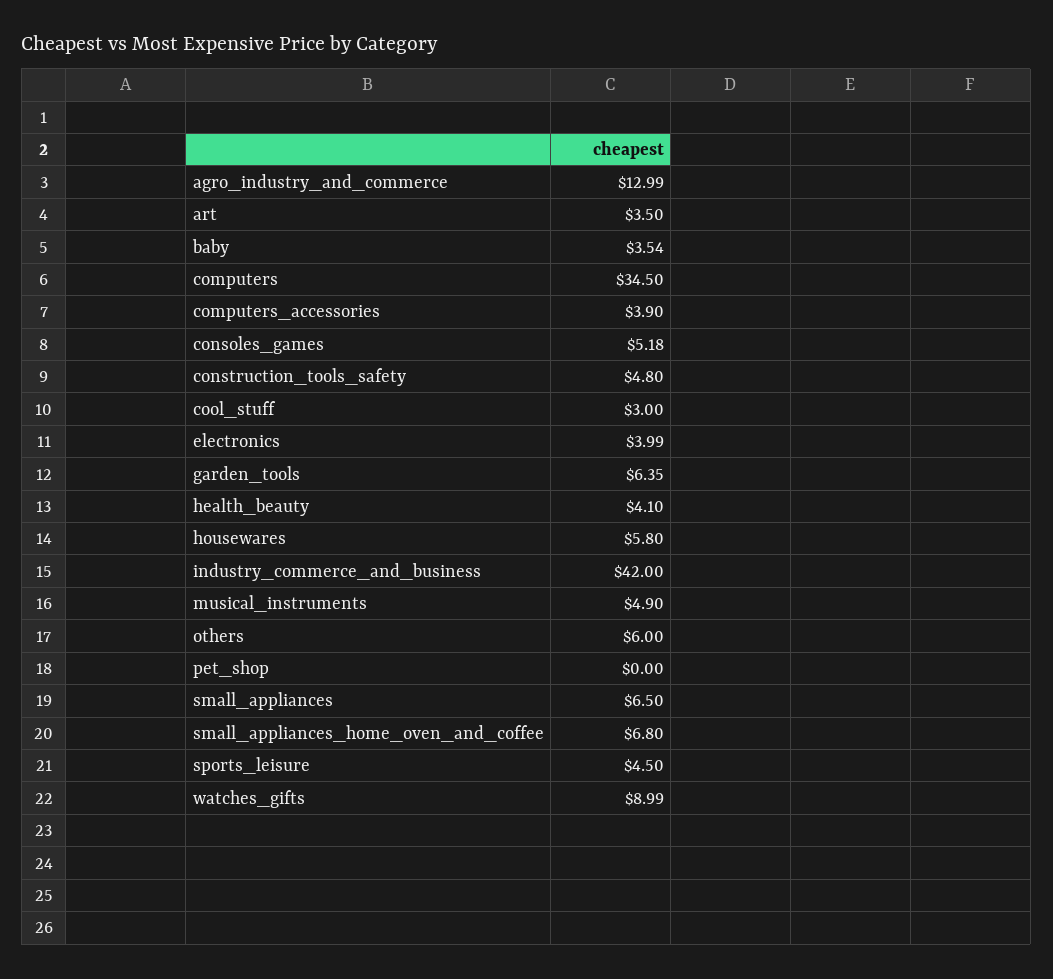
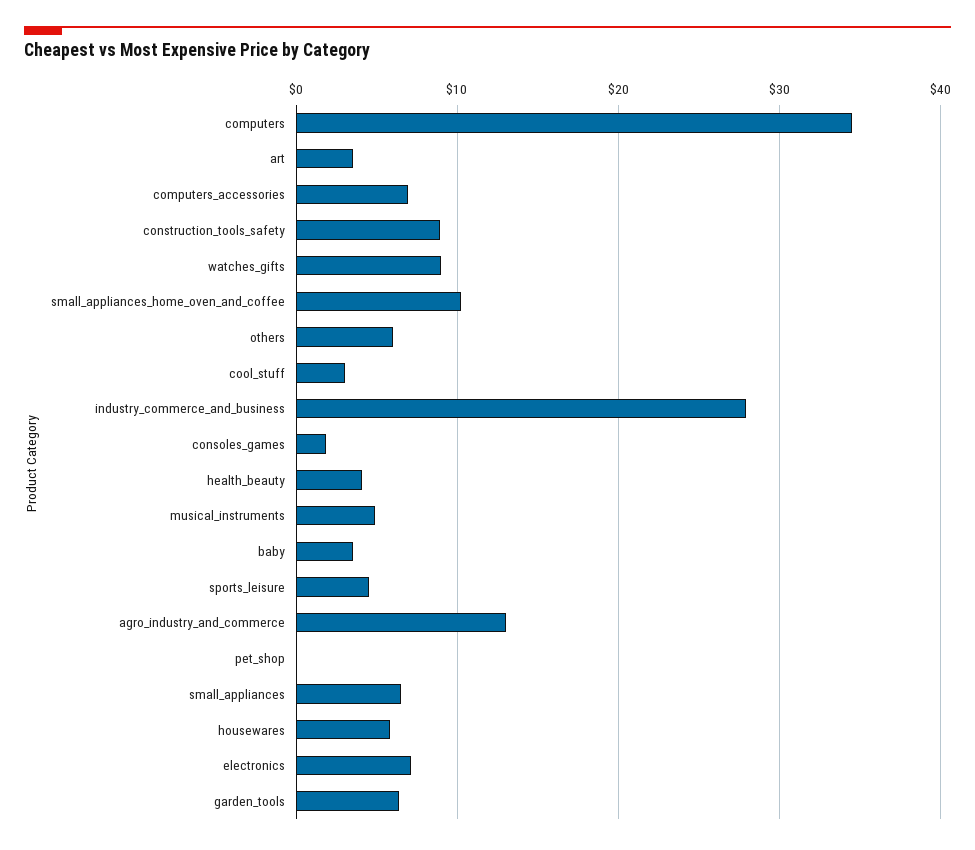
  {
    "agro_industry_and_commerce": 12.99,
    "art": 3.5,
    "baby": 3.54,
    "computers": 34.5,
-   "computers_accessories": 3.9,
+   "computers_accessories": 7,
-   "consoles_games": 5.18,
+   "consoles_games": 2,
-   "construction_tools_safety": 4.8,
+   "construction_tools_safety": 9,
    "cool_stuff": 3,
-   "electronics": 3.99,
+   "electronics": 7,
    "garden_tools": 6.35,
    "health_beauty": 4.1,
    "housewares": 5.8,
-   "industry_commerce_and_business": 42,
+   "industry_commerce_and_business": 28,
    "musical_instruments": 4.9,
    "others": 6,
    "pet_shop": 0,
    "small_appliances": 6.5,
-   "small_appliances_home_oven_and_coffee": 6.8,
+   "small_appliances_home_oven_and_coffee": 10,
    "sports_leisure": 4.5,
    "watches_gifts": 8.99
  }

